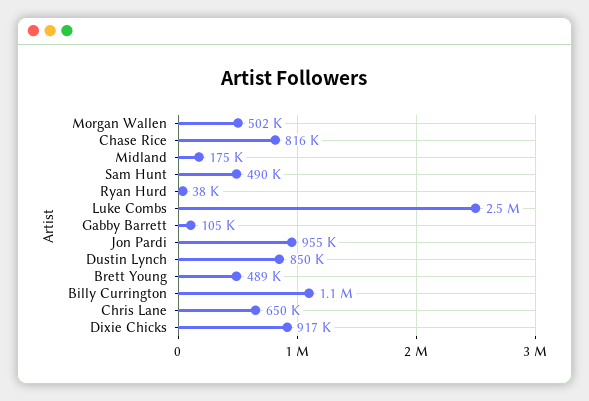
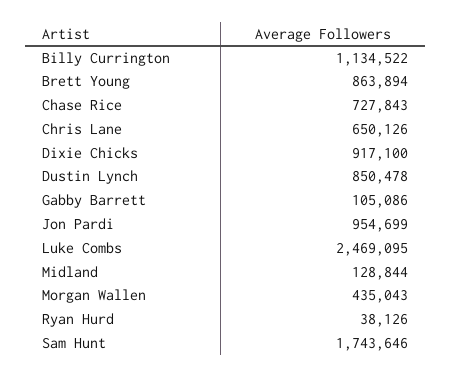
  {
-   "Morgan Wallen": 502000,
+   "Morgan Wallen": 435043,
-   "Chase Rice": 816000,
+   "Chase Rice": 727843,
-   "Midland": 175000,
+   "Midland": 128844,
-   "Sam Hunt": 490000,
+   "Sam Hunt": 1743646,
    "Ryan Hurd": 38126,
    "Luke Combs": 2469095,
    "Gabby Barrett": 105086,
    "Jon Pardi": 954699,
    "Dustin Lynch": 850478,
-   "Brett Young": 489000,
+   "Brett Young": 863894,
    "Billy Currington": 1134522,
    "Chris Lane": 650126,
    "Dixie Chicks": 917100
  }

